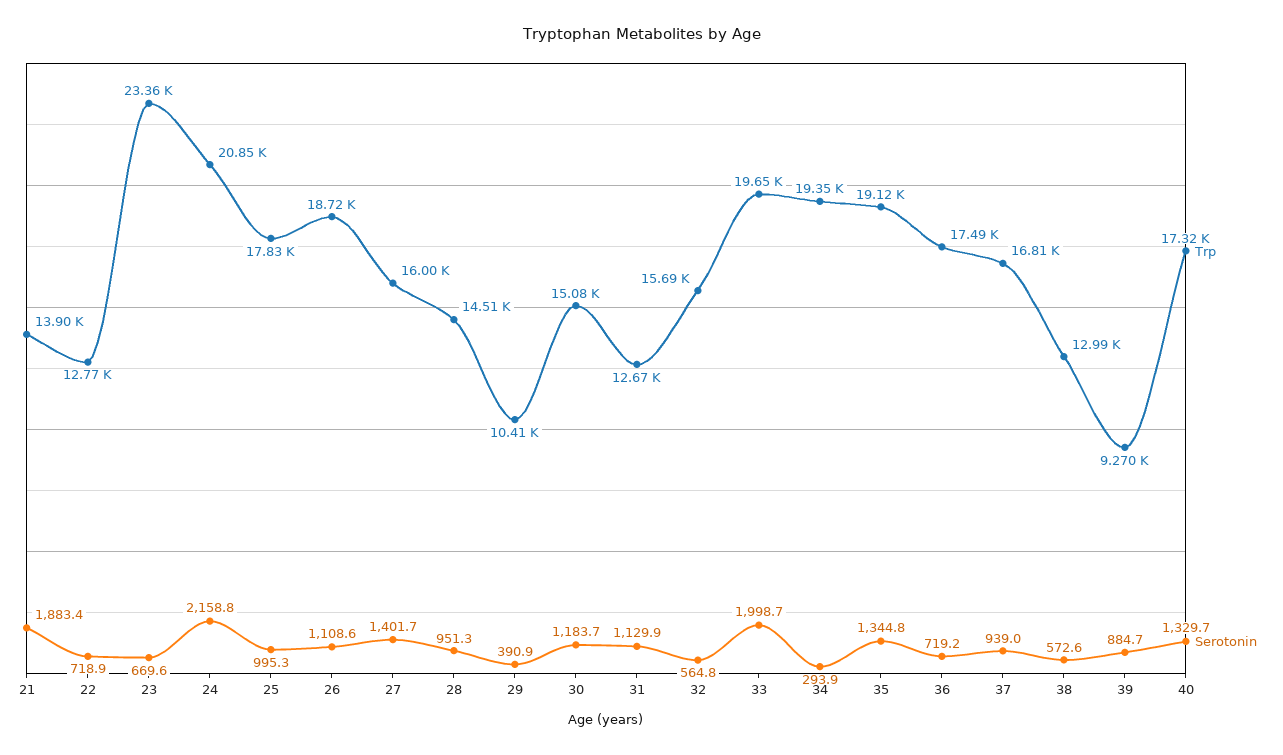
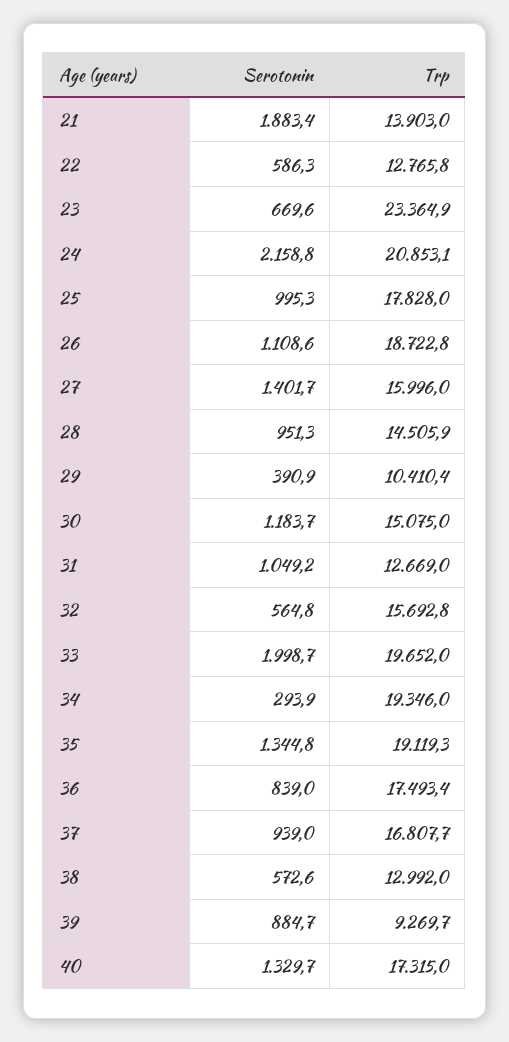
  {
    "Trp": {
      "21": 13903,
      "22": 12765.8,
      "23": 23364.9,
      "24": 20853.1,
      "25": 17828,
      "26": 18722.8,
      "27": 15996,
      "28": 14505.9,
      "29": 10410.4,
      "30": 15075,
      "31": 12669,
      "32": 15692.8,
      "33": 19652,
      "34": 19346,
      "35": 19119.3,
      "36": 17493.4,
      "37": 16807.7,
      "38": 12992,
      "39": 9269.7,
      "40": 17315
    },
    "Serotonin": {
      "21": 1883.4,
-     "22": 718.9,
+     "22": 586.3,
      "23": 669.6,
      "24": 2158.8,
      "25": 995.3,
      "26": 1108.6,
      "27": 1401.7,
      "28": 951.3,
      "29": 390.9,
      "30": 1183.7,
-     "31": 1129.9,
+     "31": 1049.2,
      "32": 564.8,
      "33": 1998.7,
      "34": 293.9,
      "35": 1344.8,
-     "36": 719.2,
+     "36": 839,
      "37": 939,
      "38": 572.6,
      "39": 884.7,
      "40": 1329.7
    }
  }

